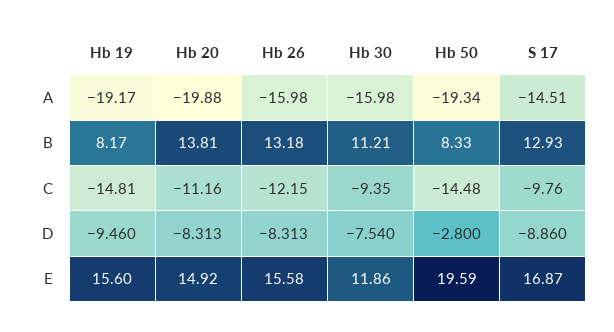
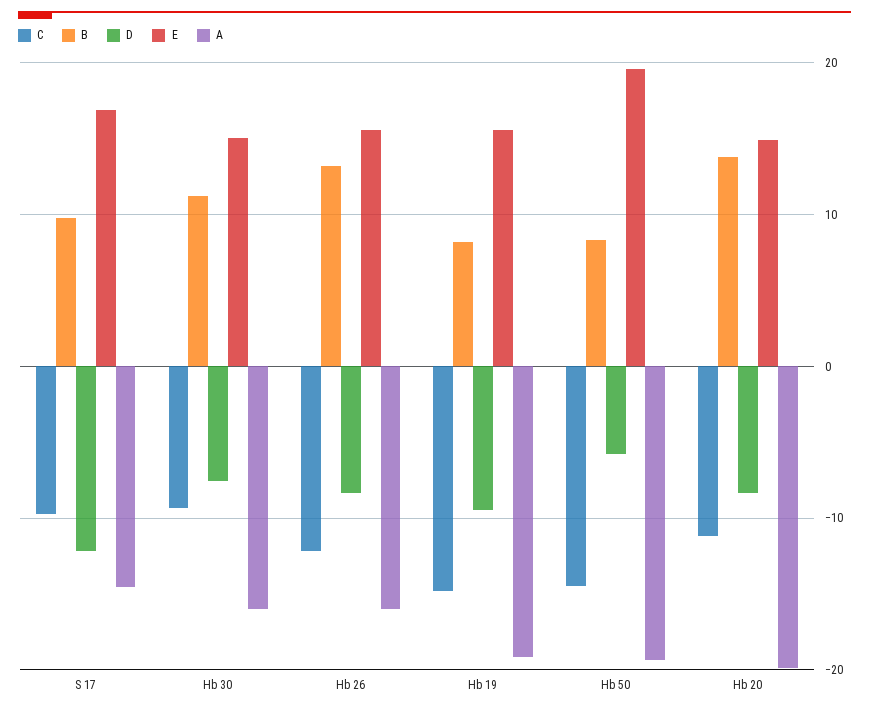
  {
    "A": {
      "Hb 19": -19.17,
      "Hb 20": -19.88,
      "Hb 26": -15.98,
      "Hb 30": -15.98,
      "Hb 50": -19.34,
      "S 17": -14.51
    },
    "B": {
      "Hb 19": 8.17,
      "Hb 20": 13.81,
      "Hb 26": 13.18,
      "Hb 30": 11.21,
      "Hb 50": 8.33,
-     "S 17": 12.93
+     "S 17": 10
    },
    "C": {
      "Hb 19": -14.81,
      "Hb 20": -11.16,
      "Hb 26": -12.15,
      "Hb 30": -9.35,
      "Hb 50": -14.48,
      "S 17": -9.76
    },
    "D": {
      "Hb 19": -9.46,
      "Hb 20": -8.313,
      "Hb 26": -8.313,
      "Hb 30": -7.54,
-     "Hb 50": -2.8,
+     "Hb 50": -6,
-     "S 17": -8.86
+     "S 17": -12
    },
    "E": {
      "Hb 19": 15.6,
      "Hb 20": 14.92,
      "Hb 26": 15.58,
-     "Hb 30": 11.86,
+     "Hb 30": 15,
      "Hb 50": 19.59,
      "S 17": 16.87
    }
  }

